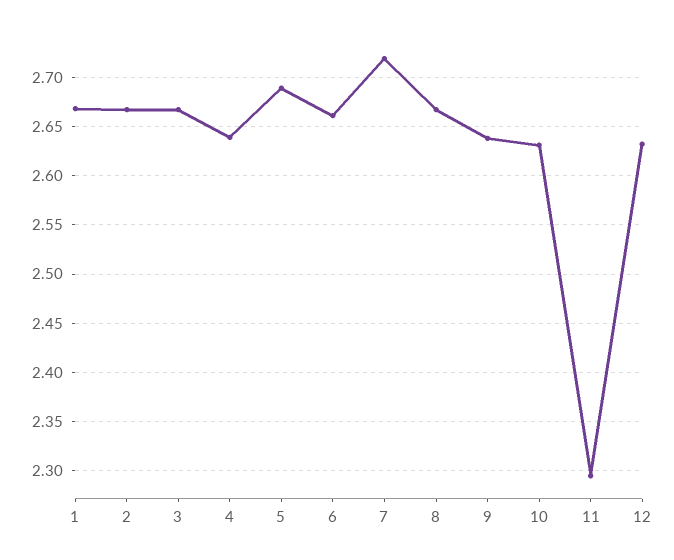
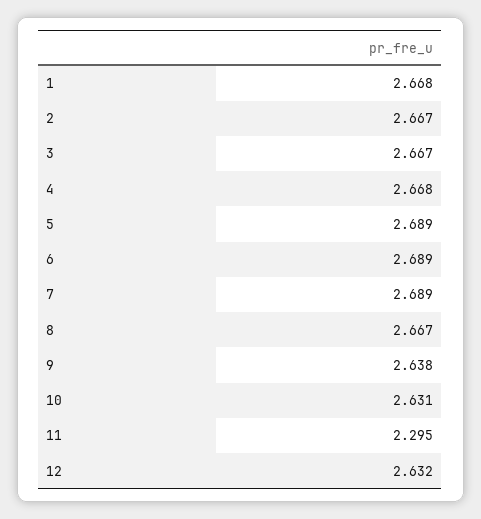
  {
    "1": 2.668,
    "2": 2.667,
    "3": 2.667,
-   "4": 2.64,
+   "4": 2.668,
    "5": 2.689,
-   "6": 2.66,
+   "6": 2.689,
-   "7": 2.72,
+   "7": 2.689,
    "8": 2.667,
    "9": 2.638,
    "10": 2.631,
    "11": 2.295,
    "12": 2.632
  }

